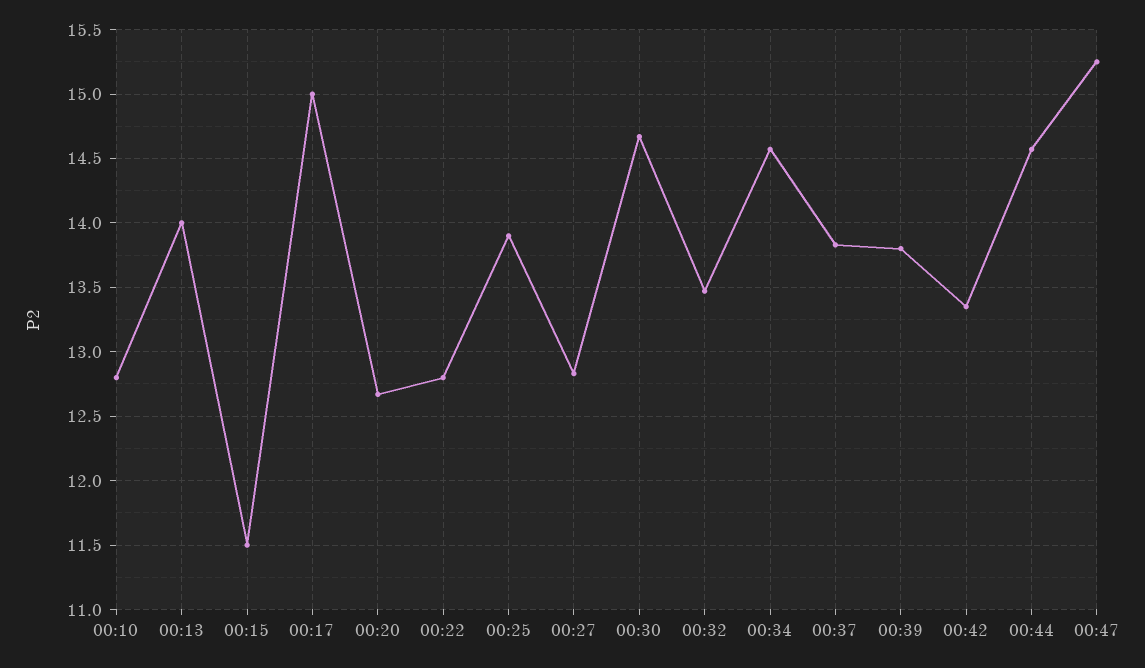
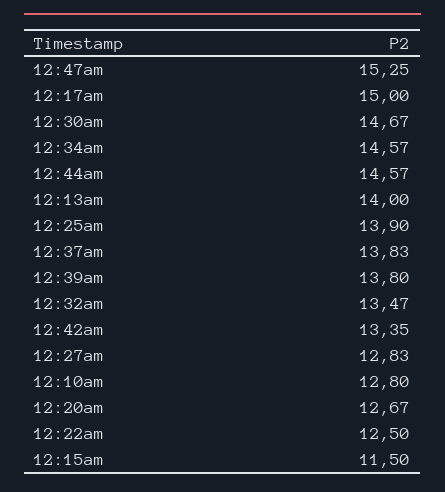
  {
    "00:10": 12.8,
    "00:13": 14,
    "00:15": 11.5,
    "00:17": 15,
    "00:20": 12.67,
-   "00:22": 12.8,
+   "00:22": 12.5,
    "00:25": 13.9,
    "00:27": 12.83,
    "00:30": 14.67,
    "00:32": 13.47,
    "00:34": 14.57,
    "00:37": 13.83,
    "00:39": 13.8,
    "00:42": 13.35,
    "00:44": 14.57,
    "00:47": 15.25
  }

